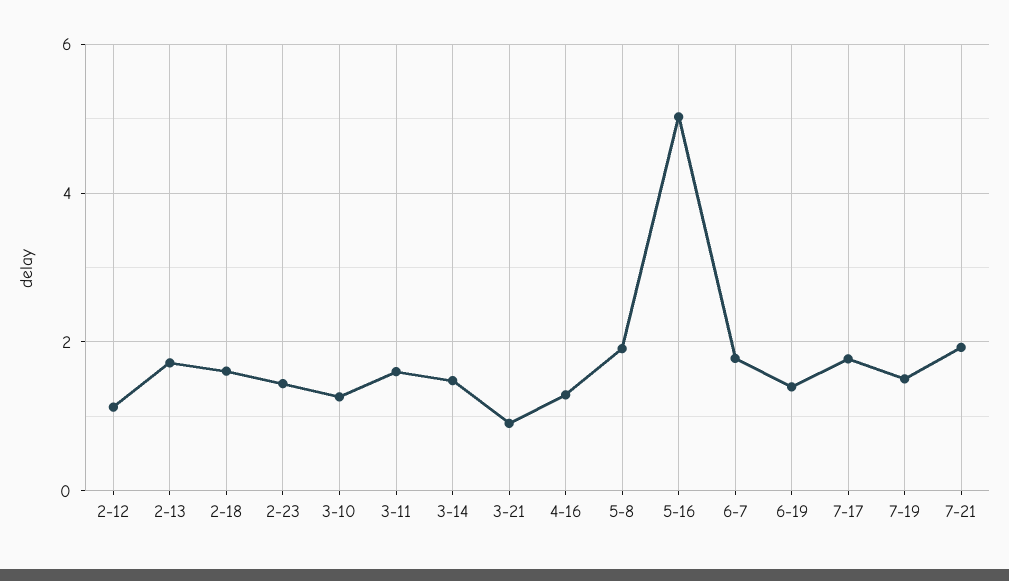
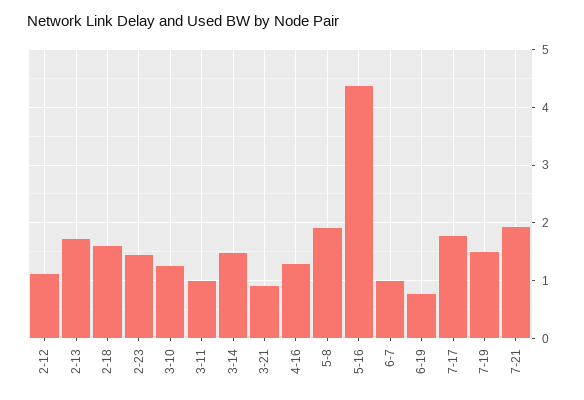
  {
    "2-12": 1.2,
    "2-13": 1.8,
    "2-18": 1.6,
    "2-23": 1.4,
    "3-10": 1.2,
-   "3-11": 1.6,
+   "3-11": 1,
    "3-14": 1.4,
    "3-21": 1,
    "4-16": 1.2,
    "5-8": 2,
-   "5-16": 5,
+   "5-16": 4.4,
-   "6-7": 1.8,
+   "6-7": 1,
-   "6-19": 1.4,
+   "6-19": 0.8,
    "7-17": 1.8,
    "7-19": 1.6,
    "7-21": 2
  }

